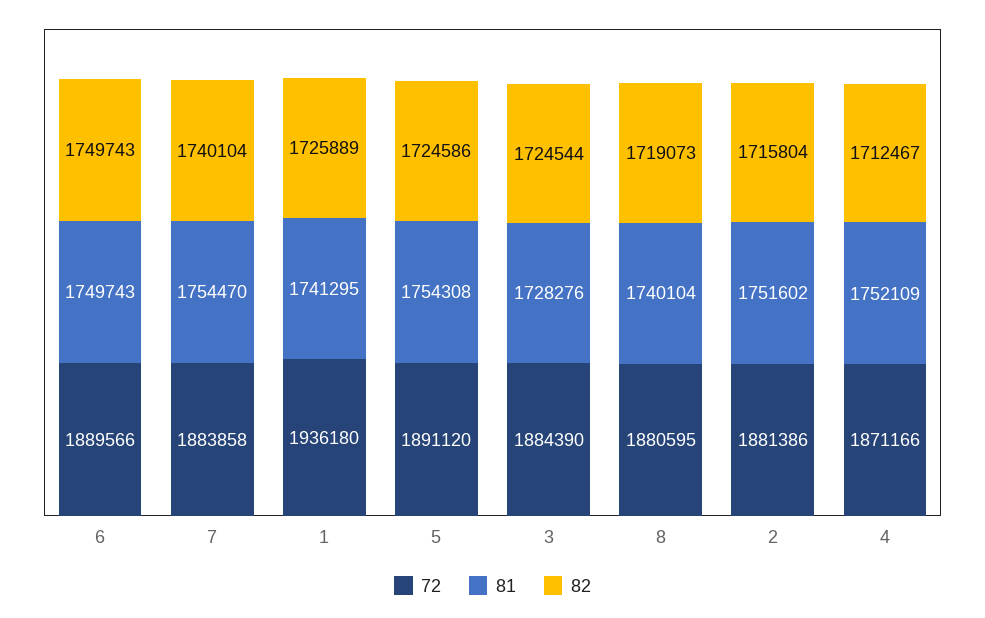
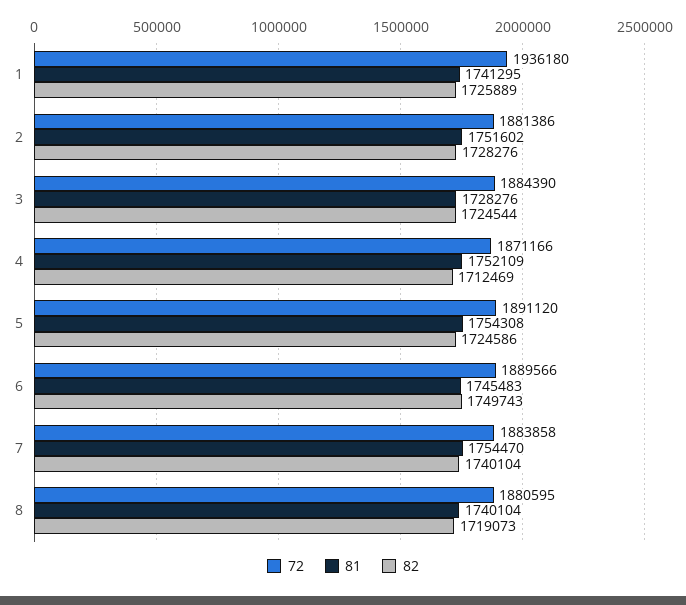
  {
    "72": {
      "6": 1889566,
      "7": 1883858,
      "1": 1936180,
      "5": 1891120,
      "3": 1884390,
      "8": 1880595,
      "2": 1881386,
      "4": 1871166
    },
    "81": {
-     "6": 1749743,
+     "6": 1745483,
      "7": 1754470,
      "1": 1741295,
      "5": 1754308,
      "3": 1728276,
      "8": 1740104,
      "2": 1751602,
      "4": 1752109
    },
    "82": {
      "6": 1749743,
      "7": 1740104,
      "1": 1725889,
      "5": 1724586,
      "3": 1724544,
      "8": 1719073,
-     "2": 1715804,
+     "2": 1728276,
-     "4": 1712467
+     "4": 1712469
    }
  }

